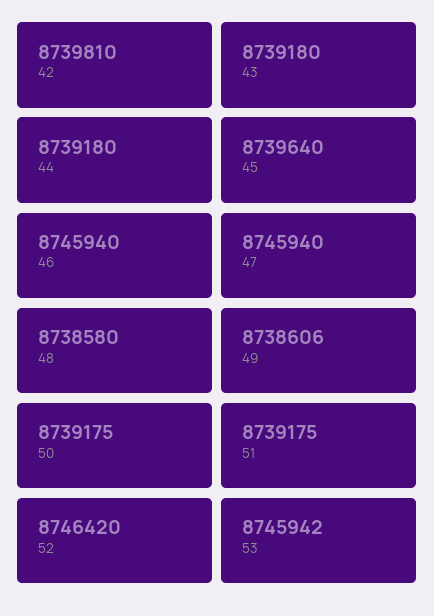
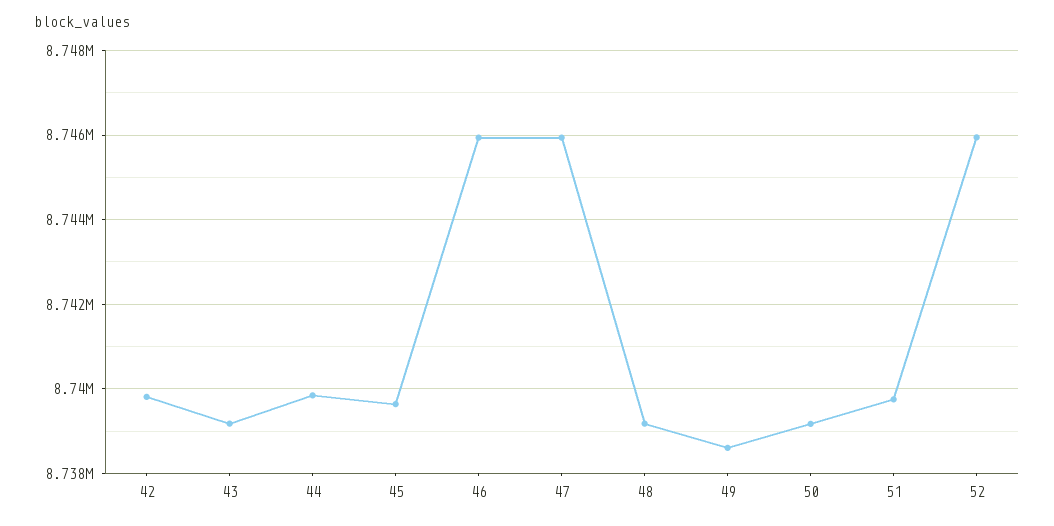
  {
    "42": 8739810,
    "43": 8739180,
-   "44": 8739180,
+   "44": 8739800,
    "45": 8739640,
    "46": 8745940,
    "47": 8745940,
-   "48": 8738580,
+   "48": 8739200,
    "49": 8738606,
    "50": 8739175,
-   "51": 8739175,
+   "51": 8739800,
-   "52": 8746420,
+   "52": 8746000
-   "53": 8745942
  }

